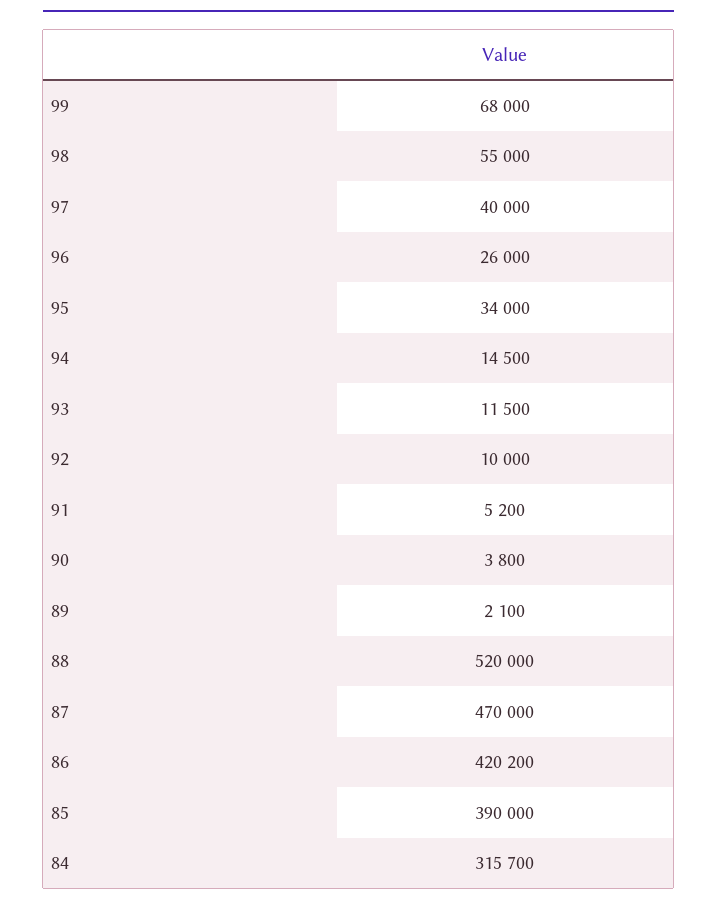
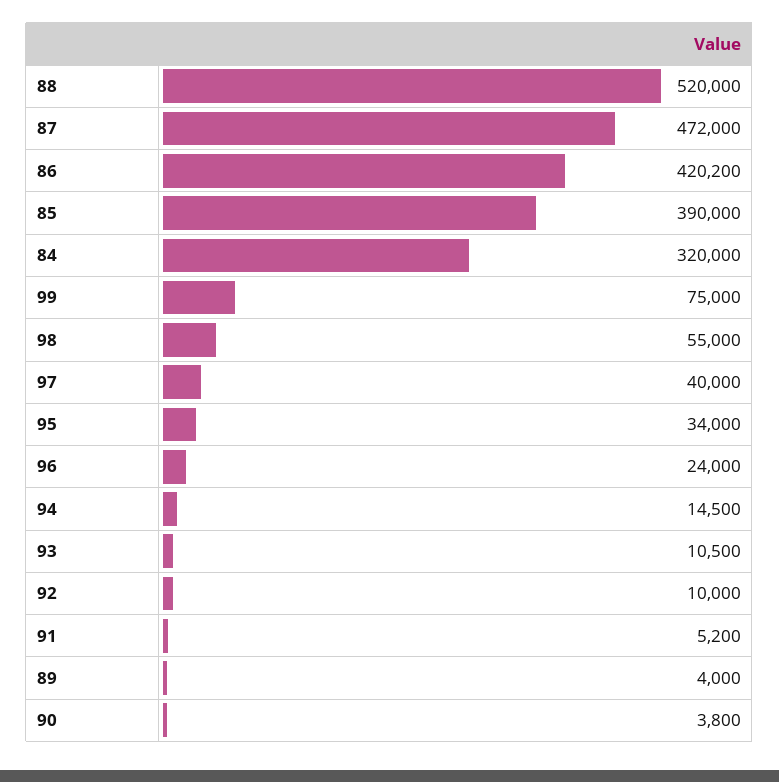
  {
-   "99": 68000,
+   "99": 75000,
    "98": 55000,
    "97": 40000,
-   "96": 26000,
+   "96": 24000,
    "95": 34000,
    "94": 14500,
-   "93": 11500,
+   "93": 10500,
    "92": 10000,
    "91": 5200,
    "90": 3800,
-   "89": 2100,
+   "89": 4000,
    "88": 520000,
-   "87": 470000,
+   "87": 472000,
    "86": 420200,
    "85": 390000,
-   "84": 315700
+   "84": 320000
  }

